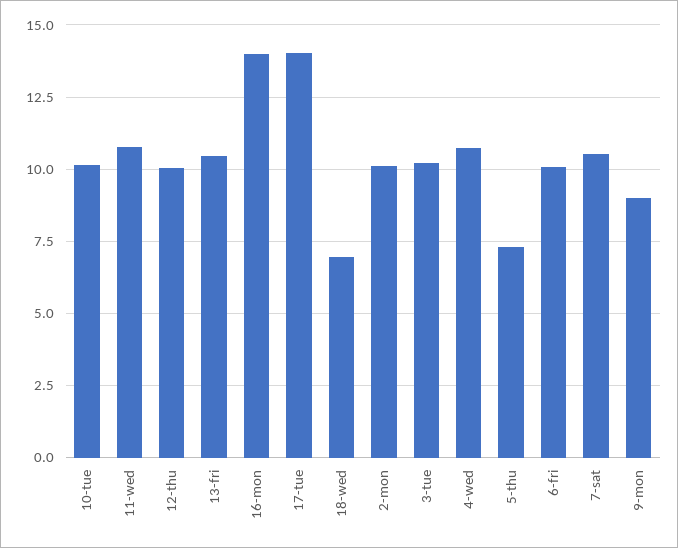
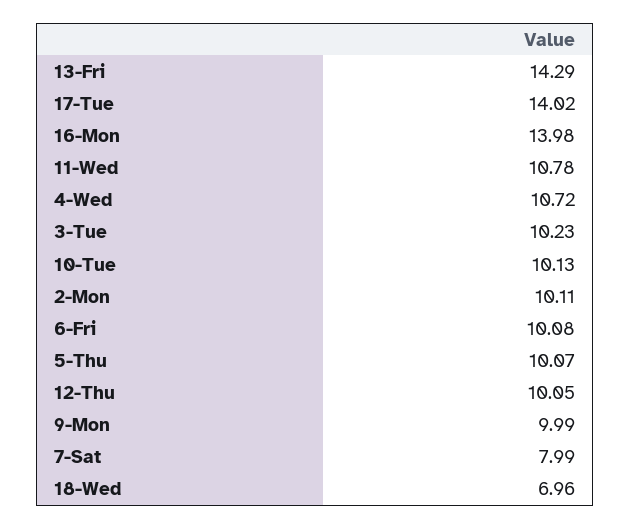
  {
    "10-tue": 10.13,
    "11-wed": 10.78,
    "12-thu": 10.05,
-   "13-fri": 10.5,
+   "13-fri": 14.29,
    "16-mon": 13.98,
    "17-tue": 14.02,
    "18-wed": 6.96,
    "2-mon": 10.11,
    "3-tue": 10.23,
    "4-wed": 10.72,
-   "5-thu": 7.25,
+   "5-thu": 10.07,
    "6-fri": 10.08,
-   "7-sat": 10.5,
+   "7-sat": 7.99,
-   "9-mon": 9
+   "9-mon": 9.99
  }

